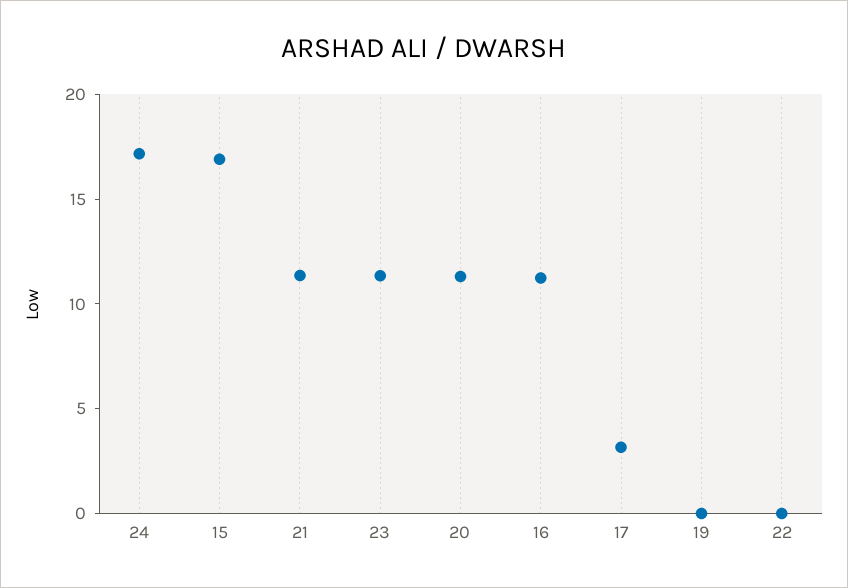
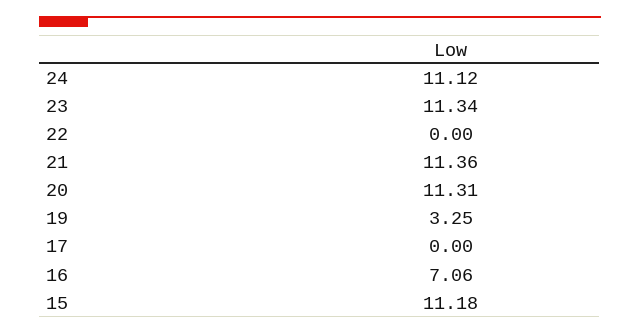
  {
-   "24": 17,
+   "24": 11.12,
-   "15": 17,
+   "15": 11.18,
    "21": 11.36,
    "23": 11.34,
    "20": 11.31,
-   "16": 11,
+   "16": 7.06,
-   "17": 3,
+   "17": 0,
-   "19": 0,
+   "19": 3.25,
    "22": 0
  }

